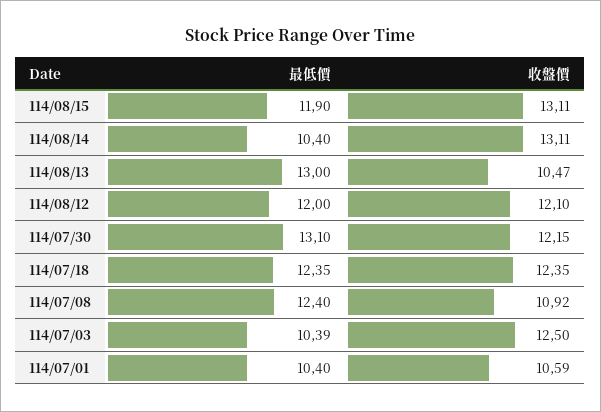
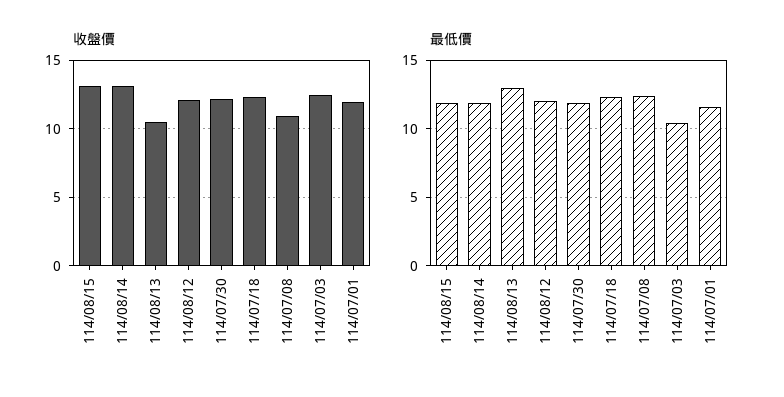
  {
    "最低價": {
      "114/08/15": 11.9,
-     "114/08/14": 10.4,
+     "114/08/14": 12,
      "114/08/13": 13,
      "114/08/12": 12,
-     "114/07/30": 13.1,
+     "114/07/30": 12,
      "114/07/18": 12.35,
      "114/07/08": 12.4,
      "114/07/03": 10.39,
-     "114/07/01": 10.4
+     "114/07/01": 11.5
    },
    "收盤價": {
      "114/08/15": 13.11,
      "114/08/14": 13.11,
      "114/08/13": 10.47,
      "114/08/12": 12.1,
      "114/07/30": 12.15,
      "114/07/18": 12.35,
      "114/07/08": 10.92,
      "114/07/03": 12.5,
-     "114/07/01": 10.59
+     "114/07/01": 12
    }
  }

